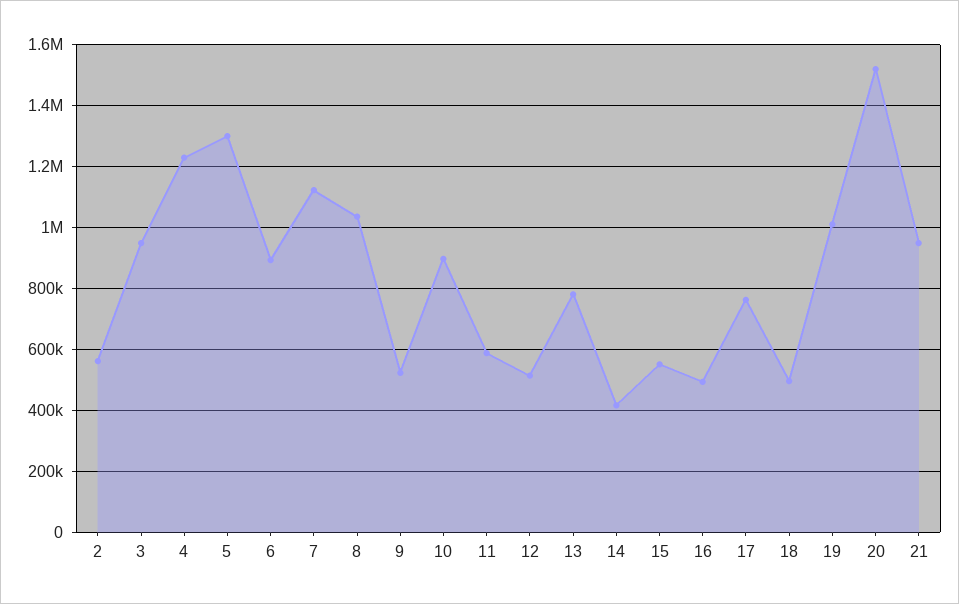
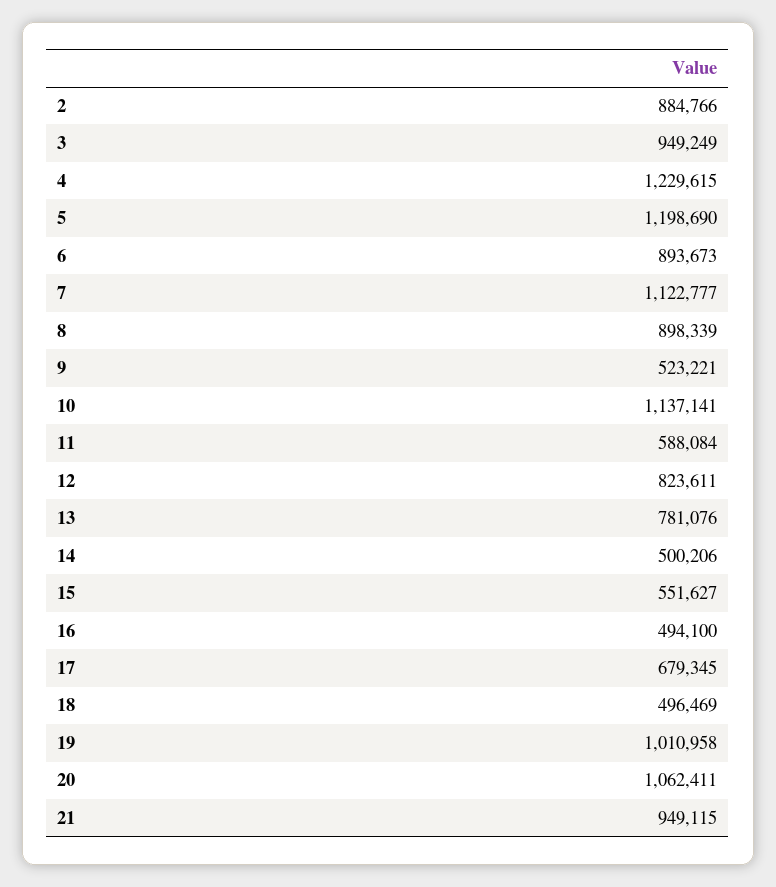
  {
-   "2": 560000,
+   "2": 884766,
    "3": 949249,
    "4": 1229615,
-   "5": 1300000,
+   "5": 1198690,
    "6": 893673,
    "7": 1122777,
-   "8": 1040000,
+   "8": 898339,
    "9": 523221,
-   "10": 900000,
+   "10": 1137141,
    "11": 588084,
-   "12": 520000,
+   "12": 823611,
    "13": 781076,
-   "14": 420000,
+   "14": 500206,
    "15": 551627,
    "16": 494100,
-   "17": 760000,
+   "17": 679345,
    "18": 496469,
    "19": 1010958,
-   "20": 1520000,
+   "20": 1062411,
    "21": 949115
  }

